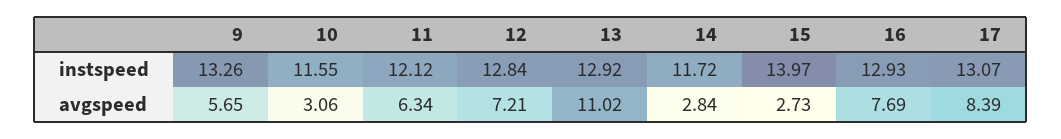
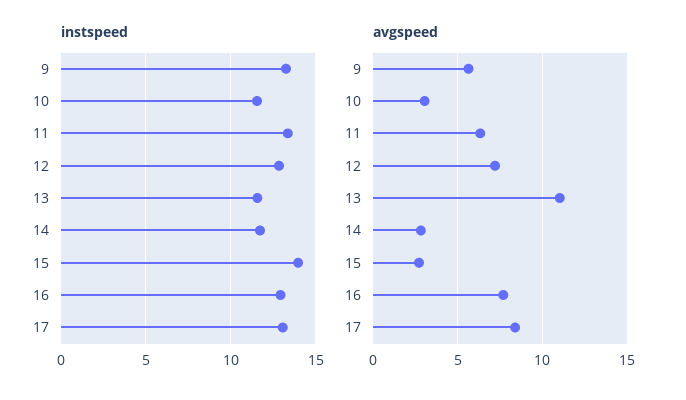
  {
    "instspeed": {
      "9": 13.26,
      "10": 11.55,
-     "11": 12.12,
+     "11": 13.5,
      "12": 12.84,
-     "13": 12.92,
+     "13": 11.5,
      "14": 11.72,
      "15": 13.97,
      "16": 12.93,
      "17": 13.07
    },
    "avgspeed": {
      "9": 5.65,
      "10": 3.06,
      "11": 6.34,
      "12": 7.21,
      "13": 11.02,
      "14": 2.84,
      "15": 2.73,
      "16": 7.69,
      "17": 8.39
    }
  }

